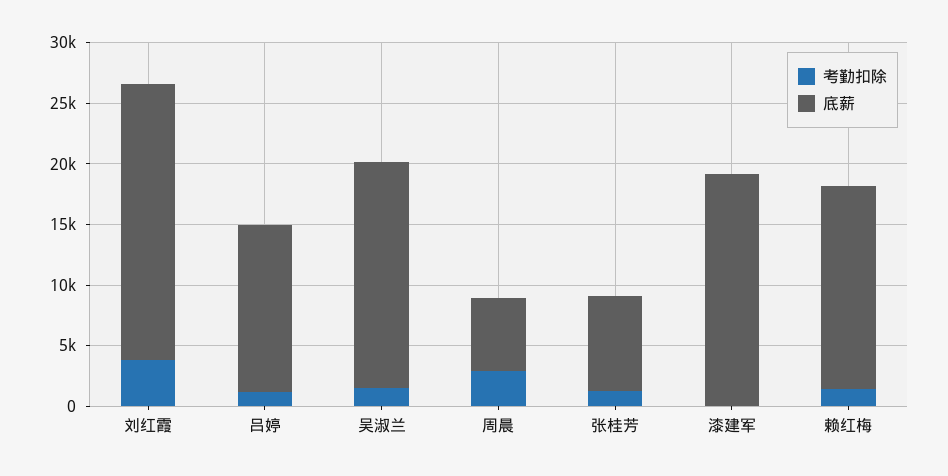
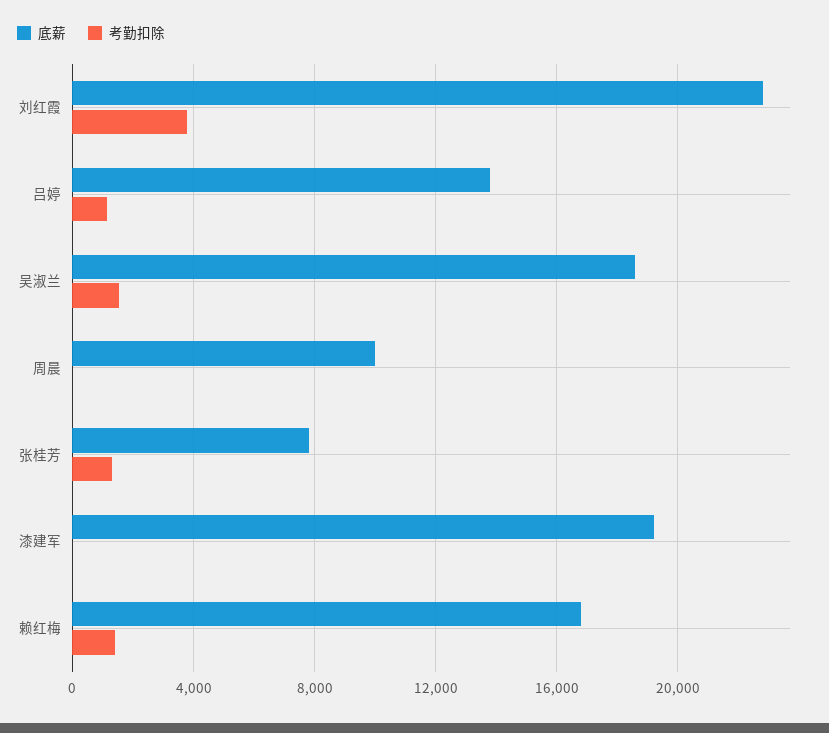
  {
    "考勤扣除": {
      "刘红霞": 4000,
      "吕婷": 1000,
      "吴淑兰": 1500,
-     "周晨": 3000,
+     "周晨": 0,
      "张桂芳": 1500,
      "漆建军": 0,
      "赖红梅": 1500
    },
    "底薪": {
      "刘红霞": 23000,
      "吕婷": 14000,
      "吴淑兰": 18500,
-     "周晨": 6000,
+     "周晨": 10000,
      "张桂芳": 8000,
      "漆建军": 19000,
      "赖红梅": 17000
    }
  }

